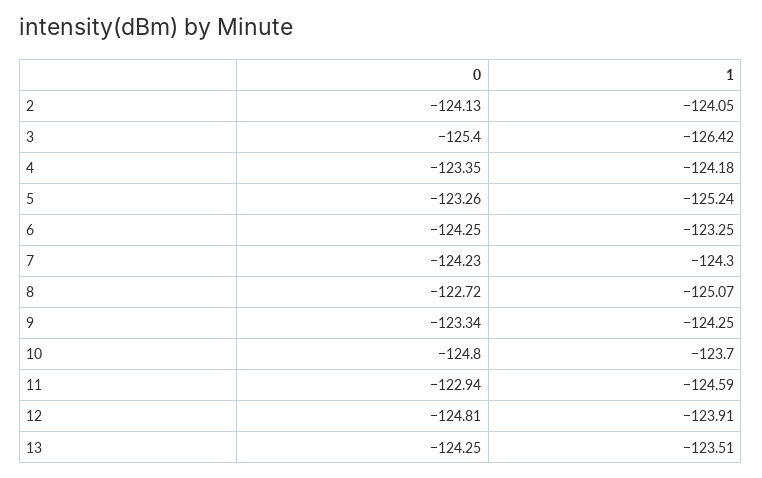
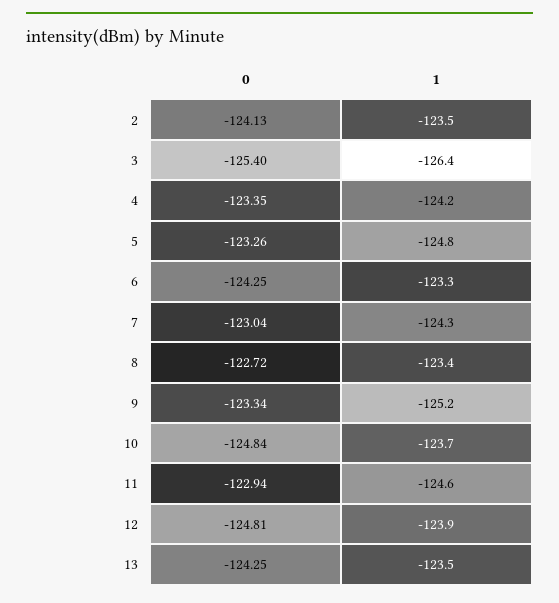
  {
    "0": {
      "2": -124.13,
      "3": -125.4,
      "4": -123.35,
      "5": -123.26,
      "6": -124.25,
-     "7": -124.23,
+     "7": -123.04,
      "8": -122.72,
      "9": -123.34,
-     "10": -124.8,
+     "10": -124.84,
      "11": -122.94,
      "12": -124.81,
      "13": -124.25
    },
    "1": {
-     "2": -124.05,
+     "2": -123.5,
      "3": -126.42,
      "4": -124.18,
-     "5": -125.24,
+     "5": -124.8,
      "6": -123.25,
      "7": -124.3,
-     "8": -125.07,
+     "8": -123.4,
-     "9": -124.25,
+     "9": -125.2,
      "10": -123.7,
      "11": -124.59,
      "12": -123.91,
      "13": -123.51
    }
  }

